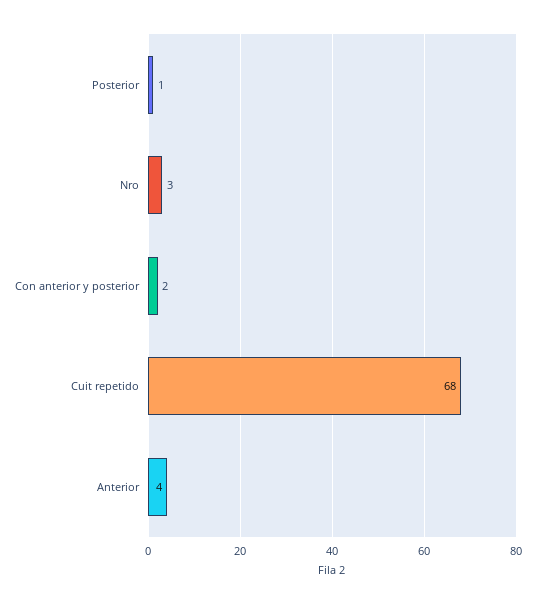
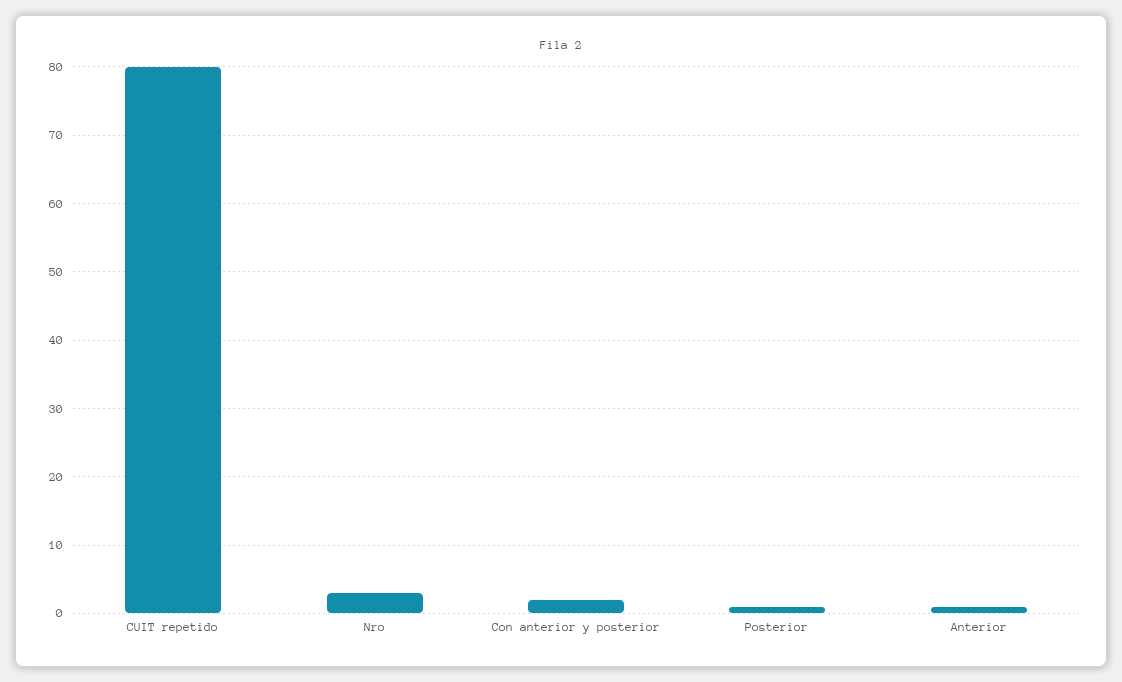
  {
    "Posterior": 1,
    "Nro": 3,
    "Con anterior y posterior": 2,
-   "Cuit repetido": 68,
+   "Cuit repetido": 80,
-   "Anterior": 4
+   "Anterior": 1
  }

